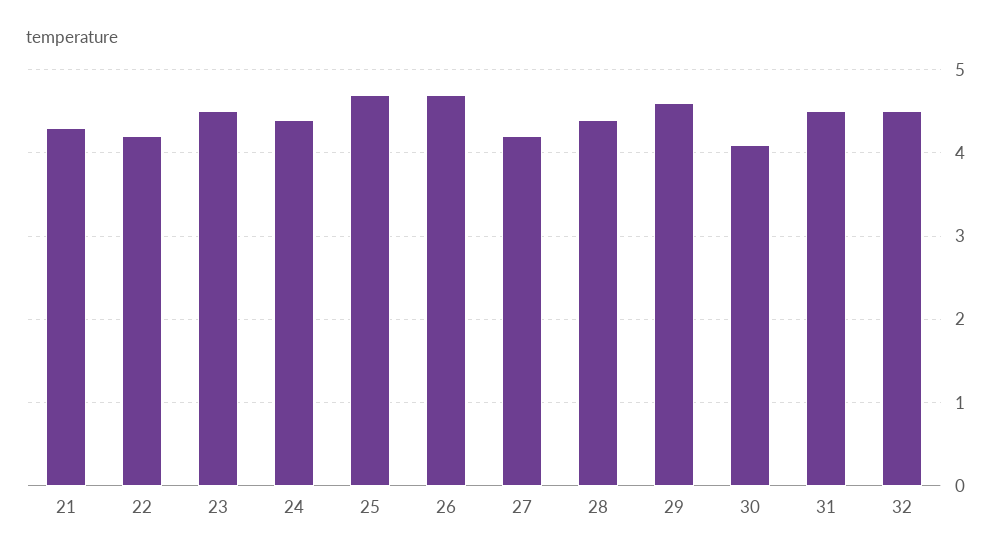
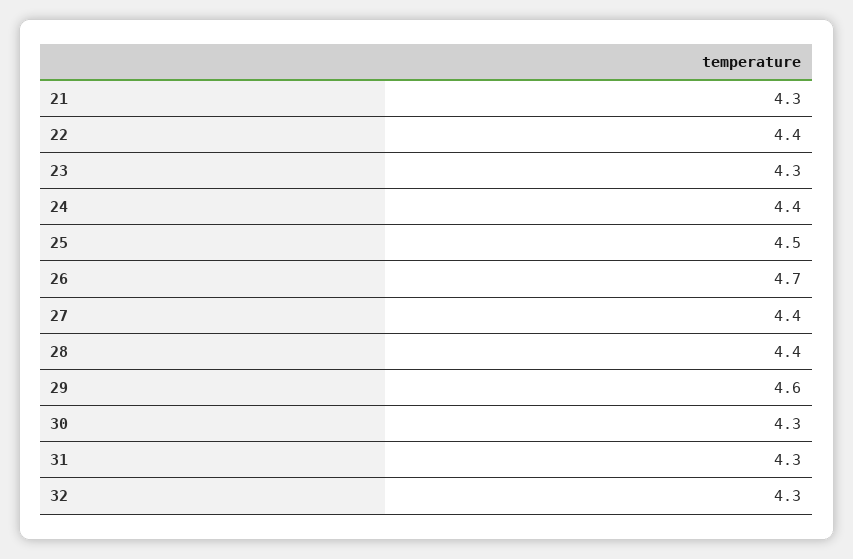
  {
    "21": 4.3,
-   "22": 4.2,
+   "22": 4.4,
-   "23": 4.5,
+   "23": 4.3,
    "24": 4.4,
-   "25": 4.7,
+   "25": 4.5,
    "26": 4.7,
-   "27": 4.2,
+   "27": 4.4,
    "28": 4.4,
    "29": 4.6,
-   "30": 4.1,
+   "30": 4.3,
-   "31": 4.5,
+   "31": 4.3,
-   "32": 4.5
+   "32": 4.3
  }

